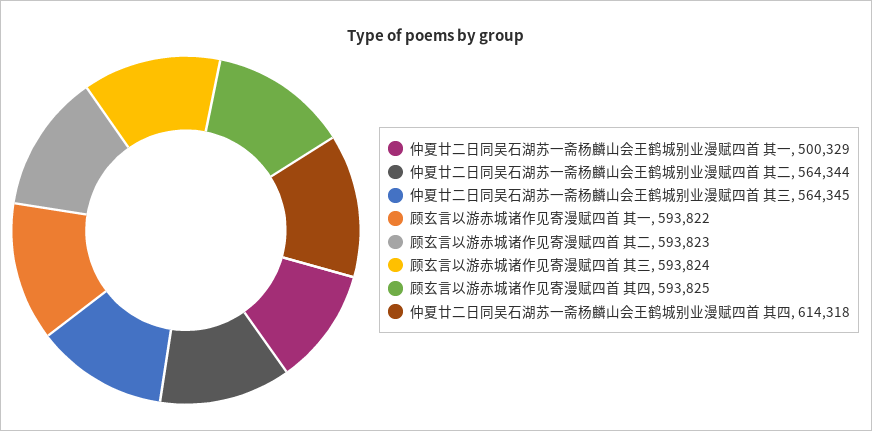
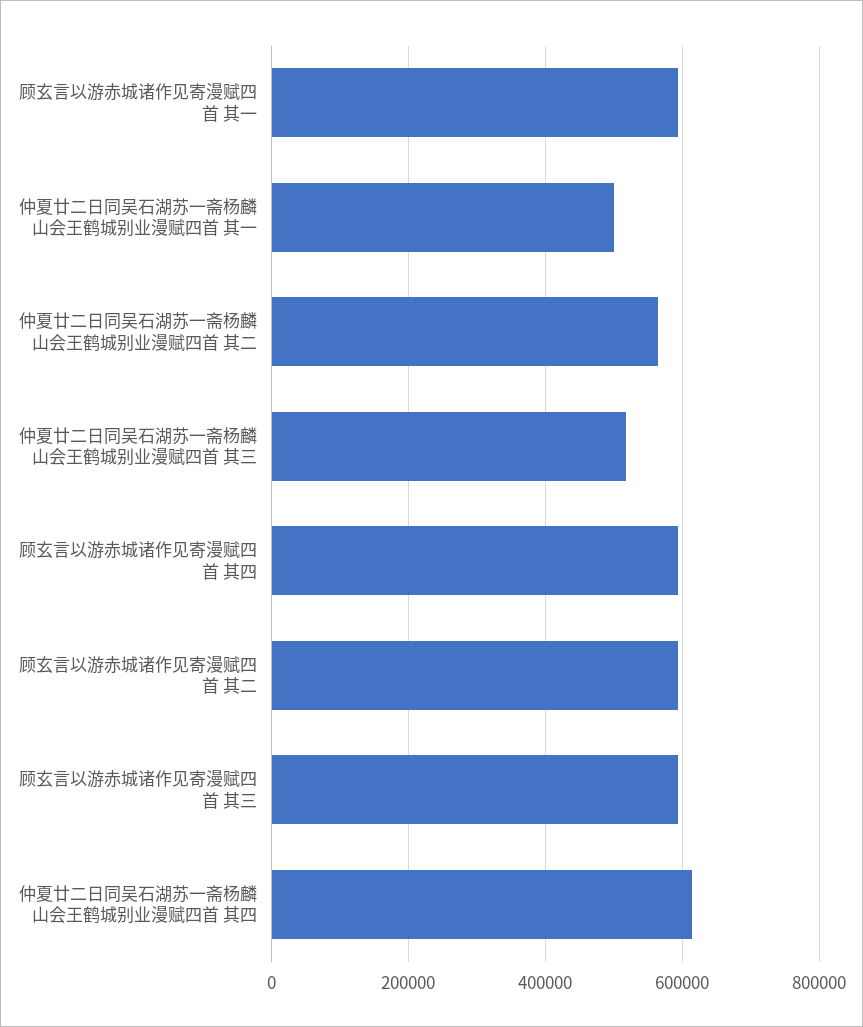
  {
    "仲夏廿二日同吴石湖苏一斋杨麟山会王鹤城别业漫赋四首 其一": 500329,
    "仲夏廿二日同吴石湖苏一斋杨麟山会王鹤城别业漫赋四首 其二": 564344,
-   "仲夏廿二日同吴石湖苏一斋杨麟山会王鹤城别业漫赋四首 其三": 564345,
+   "仲夏廿二日同吴石湖苏一斋杨麟山会王鹤城别业漫赋四首 其三": 520000,
    "顾玄言以游赤城诸作见寄漫赋四首 其一": 593822,
    "顾玄言以游赤城诸作见寄漫赋四首 其二": 593823,
    "顾玄言以游赤城诸作见寄漫赋四首 其三": 593824,
    "顾玄言以游赤城诸作见寄漫赋四首 其四": 593825,
    "仲夏廿二日同吴石湖苏一斋杨麟山会王鹤城别业漫赋四首 其四": 614318
  }

